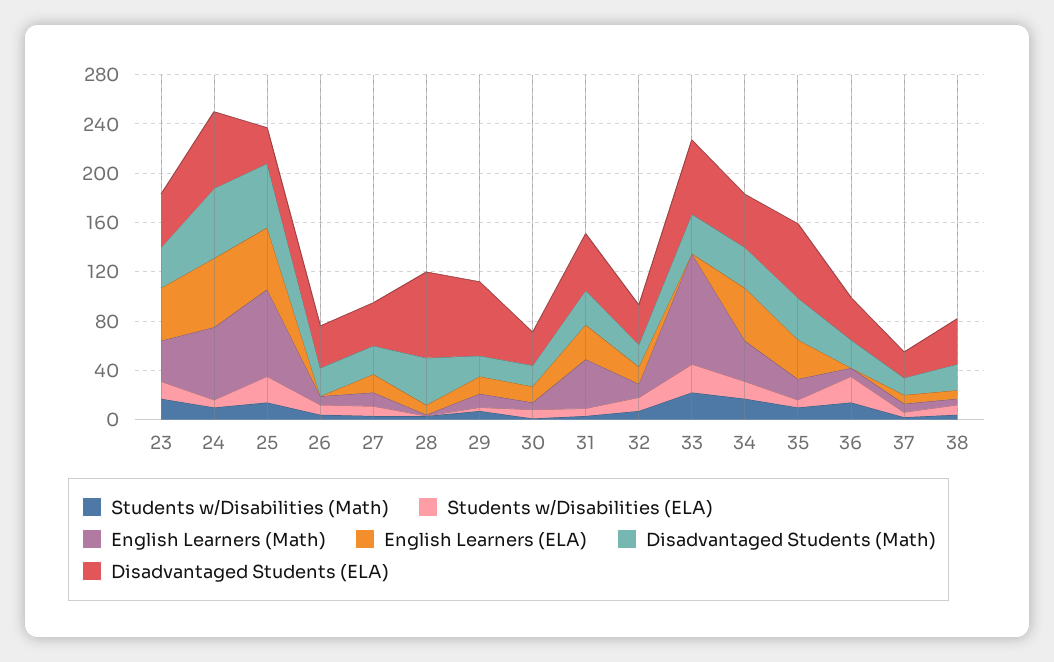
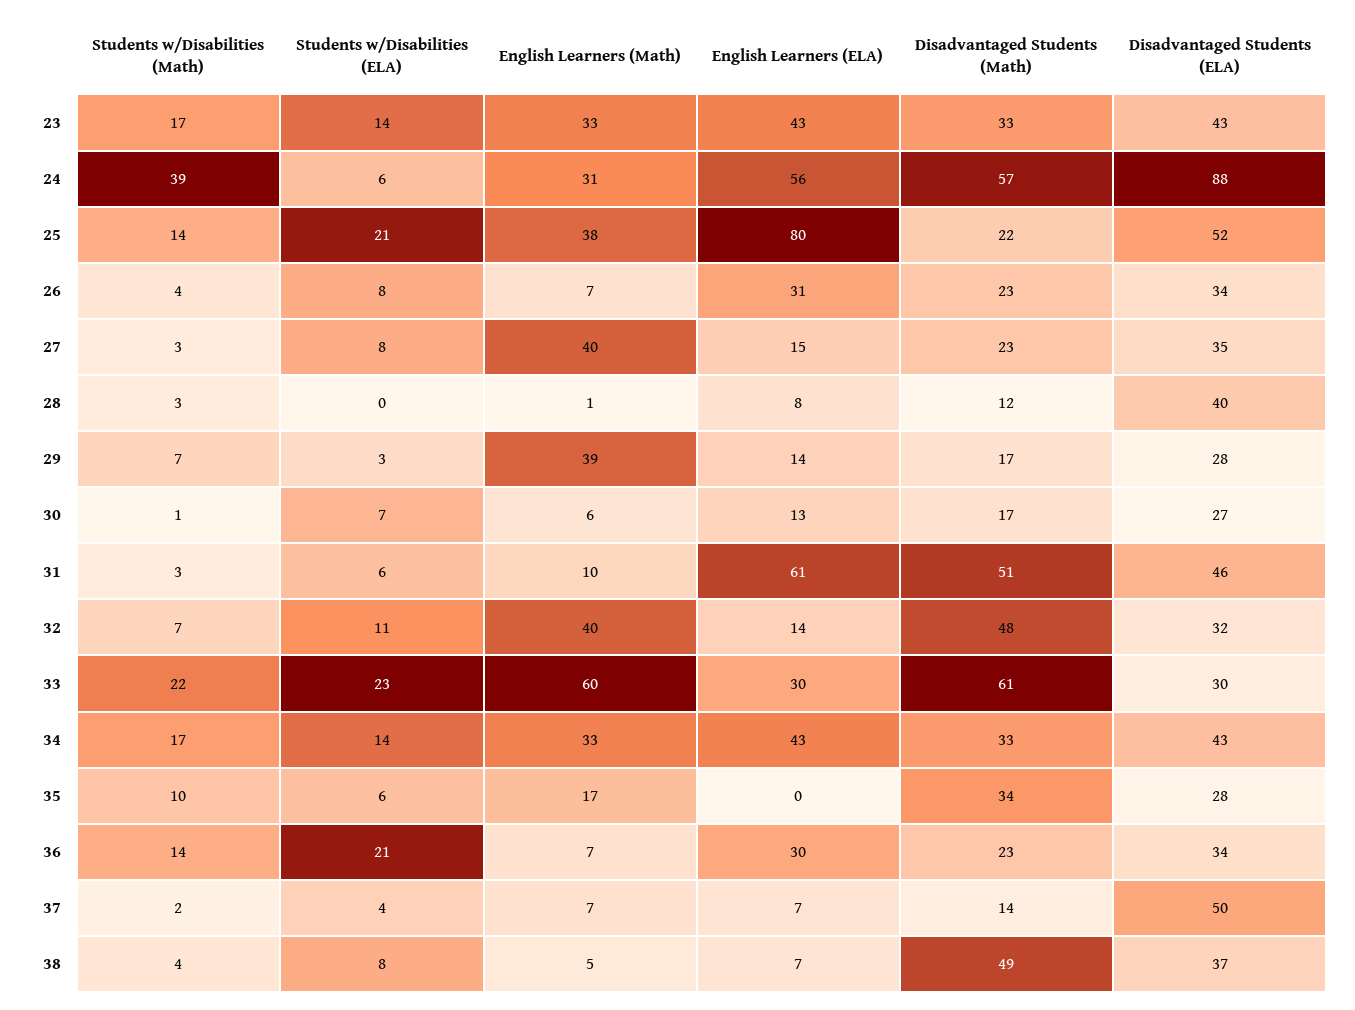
  {
    "Students w/Disabilities (Math)": {
      "23": 17,
-     "24": 10,
+     "24": 39,
      "25": 14,
      "26": 4,
      "27": 3,
      "28": 3,
      "29": 7,
      "30": 1,
      "31": 3,
      "32": 7,
      "33": 22,
      "34": 17,
      "35": 10,
      "36": 14,
      "37": 2,
      "38": 4
    },
    "Students w/Disabilities (ELA)": {
      "23": 14,
      "24": 6,
      "25": 21,
      "26": 8,
      "27": 8,
      "28": 0,
      "29": 3,
      "30": 7,
      "31": 6,
      "32": 11,
      "33": 23,
      "34": 14,
      "35": 6,
      "36": 21,
      "37": 4,
      "38": 8
    },
    "English Learners (Math)": {
      "23": 33,
-     "24": 60,
+     "24": 31,
-     "25": 70,
+     "25": 38,
      "26": 7,
-     "27": 10,
+     "27": 40,
      "28": 1,
-     "29": 10,
+     "29": 39,
      "30": 6,
-     "31": 40,
+     "31": 10,
-     "32": 10,
+     "32": 40,
-     "33": 90,
+     "33": 60,
      "34": 33,
      "35": 17,
      "36": 7,
      "37": 7,
      "38": 5
    },
    "English Learners (ELA)": {
      "23": 43,
      "24": 56,
-     "25": 50,
+     "25": 80,
-     "26": 0,
+     "26": 31,
      "27": 15,
      "28": 8,
      "29": 14,
      "30": 13,
-     "31": 30,
+     "31": 61,
      "32": 14,
-     "33": 0,
+     "33": 30,
      "34": 43,
-     "35": 30,
+     "35": 0,
-     "36": 0,
+     "36": 30,
      "37": 7,
      "38": 7
    },
    "Disadvantaged Students (Math)": {
      "23": 33,
      "24": 57,
-     "25": 50,
+     "25": 22,
      "26": 23,
      "27": 23,
-     "28": 40,
+     "28": 12,
      "29": 17,
      "30": 17,
-     "31": 30,
+     "31": 51,
-     "32": 20,
+     "32": 48,
-     "33": 30,
+     "33": 61,
      "34": 33,
      "35": 34,
      "36": 23,
      "37": 14,
-     "38": 20
+     "38": 49
    },
    "Disadvantaged Students (ELA)": {
      "23": 43,
-     "24": 60,
+     "24": 88,
-     "25": 30,
+     "25": 52,
      "26": 34,
      "27": 35,
-     "28": 70,
+     "28": 40,
-     "29": 60,
+     "29": 28,
      "30": 27,
      "31": 46,
      "32": 32,
-     "33": 60,
+     "33": 30,
      "34": 43,
-     "35": 60,
+     "35": 28,
      "36": 34,
-     "37": 20,
+     "37": 50,
      "38": 37
    }
  }

